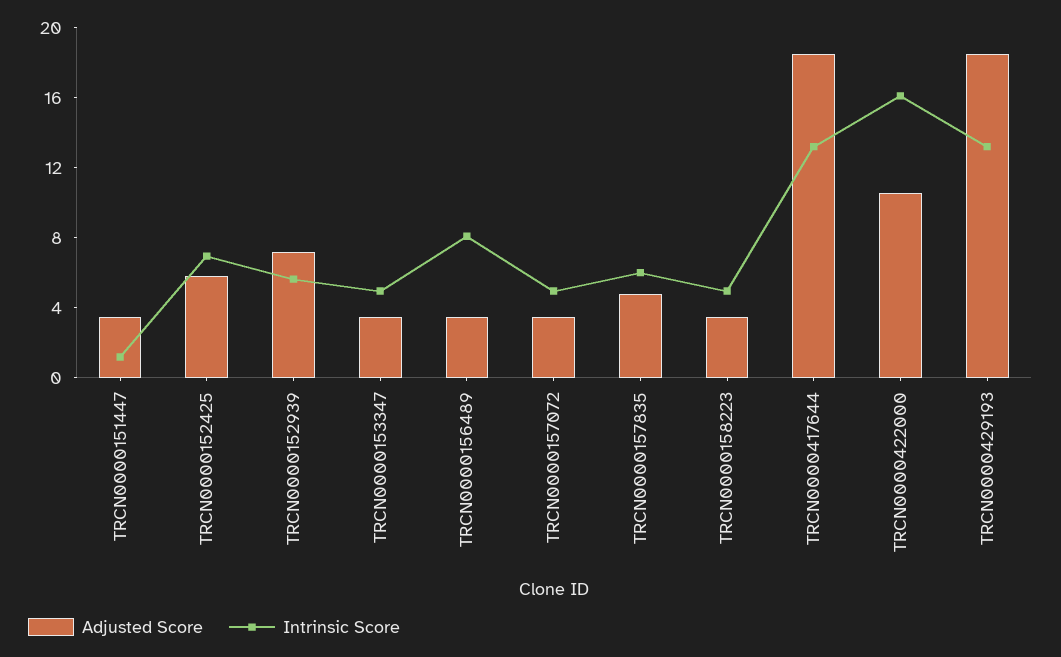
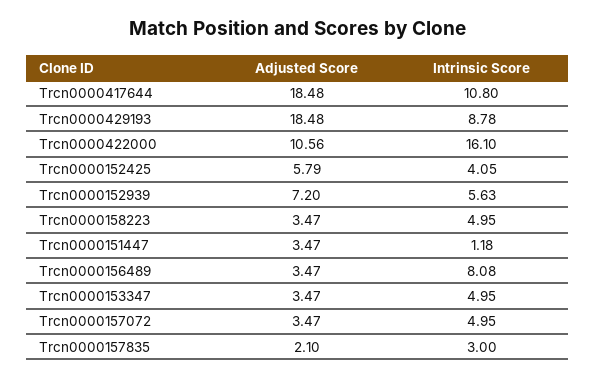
  {
    "Adjusted Score": {
      "TRCN0000151447": 3.47,
      "TRCN0000152425": 5.79,
      "TRCN0000152939": 7.2,
      "TRCN0000153347": 3.47,
      "TRCN0000156489": 3.47,
      "TRCN0000157072": 3.47,
-     "TRCN0000157835": 5,
+     "TRCN0000157835": 2.1,
      "TRCN0000158223": 3.47,
      "TRCN0000417644": 18.48,
      "TRCN0000422000": 10.56,
      "TRCN0000429193": 18.48
    },
    "Intrinsic Score": {
      "TRCN0000151447": 1.18,
-     "TRCN0000152425": 7,
+     "TRCN0000152425": 4.05,
      "TRCN0000152939": 5.63,
      "TRCN0000153347": 4.95,
      "TRCN0000156489": 8.08,
      "TRCN0000157072": 4.95,
-     "TRCN0000157835": 6,
+     "TRCN0000157835": 3,
      "TRCN0000158223": 4.95,
-     "TRCN0000417644": 13,
+     "TRCN0000417644": 10.8,
      "TRCN0000422000": 16.1,
-     "TRCN0000429193": 13
+     "TRCN0000429193": 8.78
    }
  }

